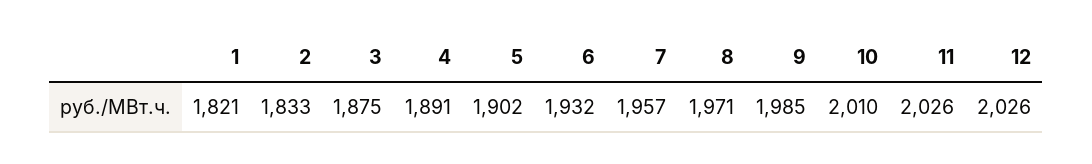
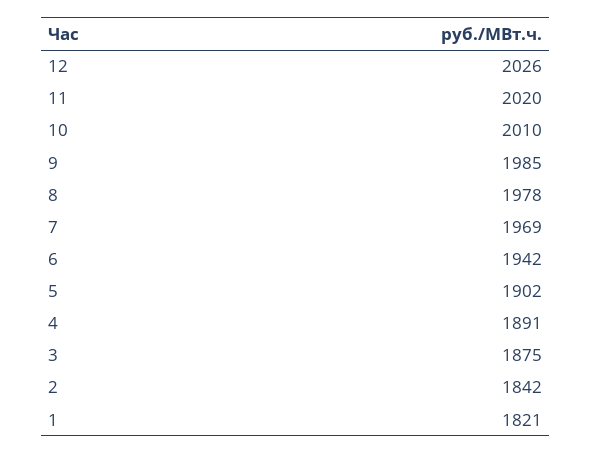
  {
    "1": 1821,
-   "2": 1833,
+   "2": 1842,
    "3": 1875,
    "4": 1891,
    "5": 1902,
-   "6": 1932,
+   "6": 1942,
-   "7": 1957,
+   "7": 1969,
-   "8": 1971,
+   "8": 1978,
    "9": 1985,
    "10": 2010,
-   "11": 2026,
+   "11": 2020,
    "12": 2026
  }

